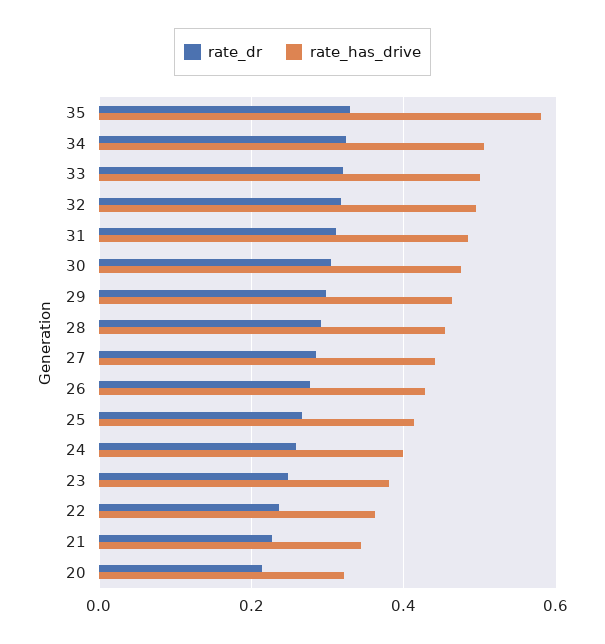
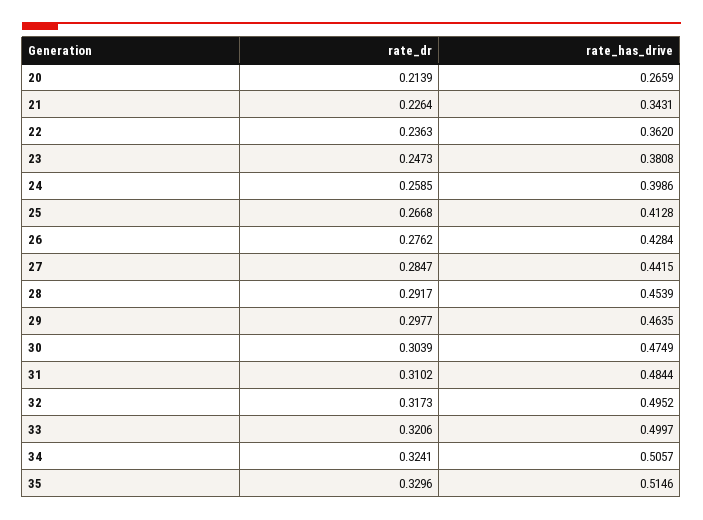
  {
    "rate_dr": {
      "35": 0.3296,
      "34": 0.3241,
      "33": 0.3206,
      "32": 0.3173,
      "31": 0.3102,
      "30": 0.3039,
      "29": 0.2977,
      "28": 0.2917,
      "27": 0.2847,
      "26": 0.2762,
      "25": 0.2668,
      "24": 0.2585,
      "23": 0.2473,
      "22": 0.2363,
      "21": 0.2264,
      "20": 0.2139
    },
    "rate_has_drive": {
-     "35": 0.58,
+     "35": 0.5146,
      "34": 0.5057,
      "33": 0.4997,
      "32": 0.4952,
      "31": 0.4844,
      "30": 0.4749,
      "29": 0.4635,
      "28": 0.4539,
      "27": 0.4415,
      "26": 0.4284,
      "25": 0.4128,
      "24": 0.3986,
      "23": 0.3808,
      "22": 0.362,
      "21": 0.3431,
-     "20": 0.32
+     "20": 0.2659
    }
  }

